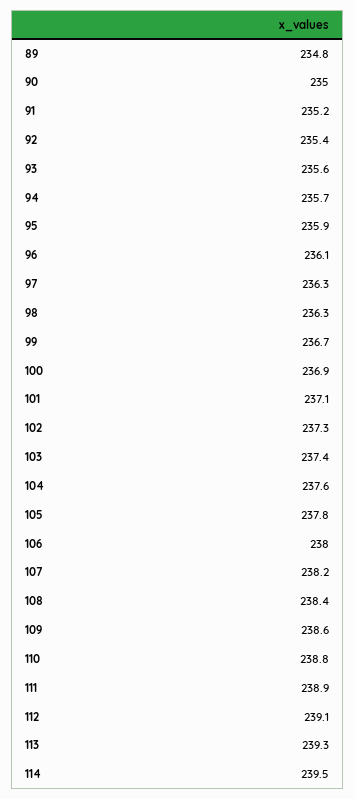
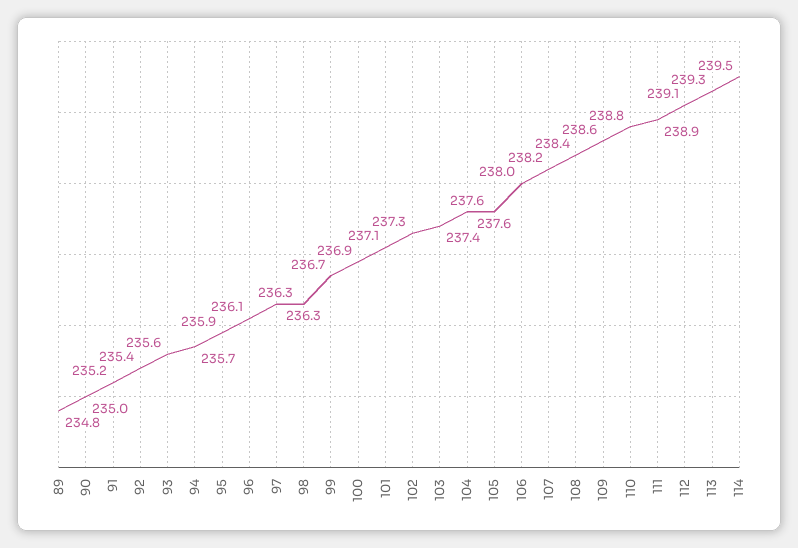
  {
    "89": 234.8,
    "90": 235,
    "91": 235.2,
    "92": 235.4,
    "93": 235.6,
    "94": 235.7,
    "95": 235.9,
    "96": 236.1,
    "97": 236.3,
    "98": 236.3,
    "99": 236.7,
    "100": 236.9,
    "101": 237.1,
    "102": 237.3,
    "103": 237.4,
    "104": 237.6,
-   "105": 237.8,
+   "105": 237.6,
    "106": 238,
    "107": 238.2,
    "108": 238.4,
    "109": 238.6,
    "110": 238.8,
    "111": 238.9,
    "112": 239.1,
    "113": 239.3,
    "114": 239.5
  }

